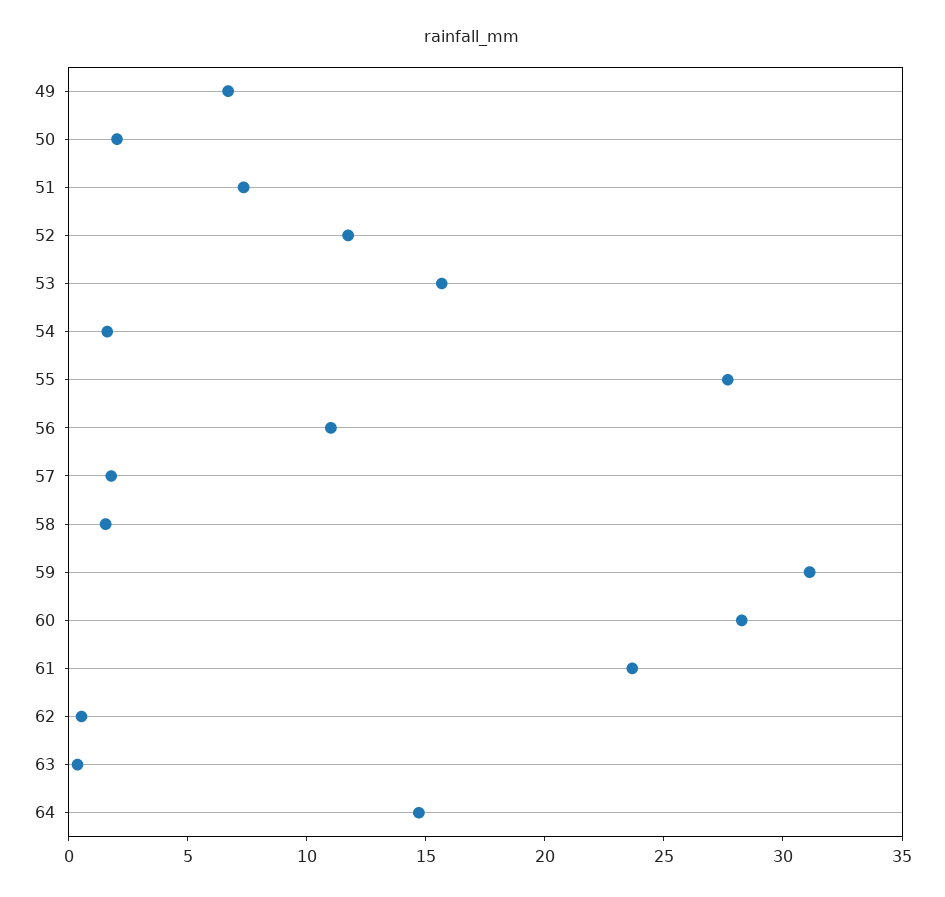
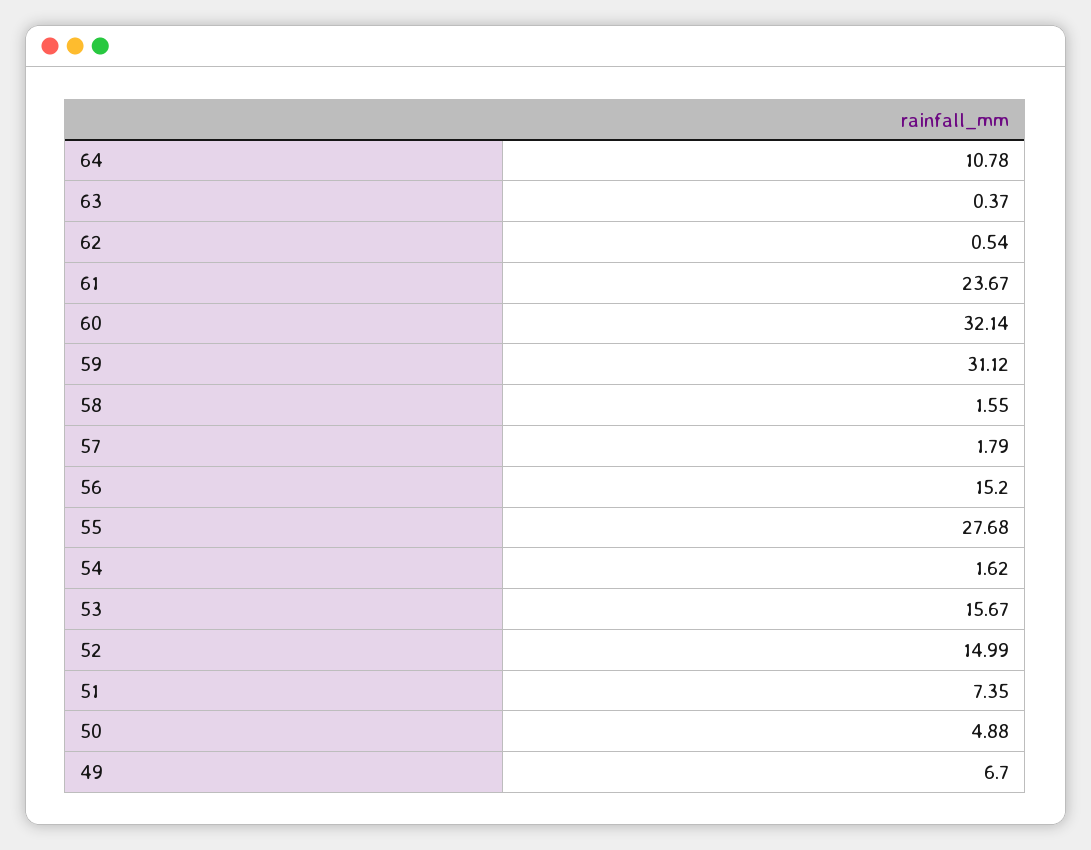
  {
    "49": 6.7,
-   "50": 2,
+   "50": 4.88,
    "51": 7.35,
-   "52": 12,
+   "52": 14.99,
    "53": 15.67,
    "54": 1.62,
    "55": 27.68,
-   "56": 11,
+   "56": 15.2,
    "57": 1.79,
    "58": 1.55,
    "59": 31.12,
-   "60": 28,
+   "60": 32.14,
    "61": 23.67,
    "62": 0.54,
    "63": 0.37,
-   "64": 15
+   "64": 10.78
  }

